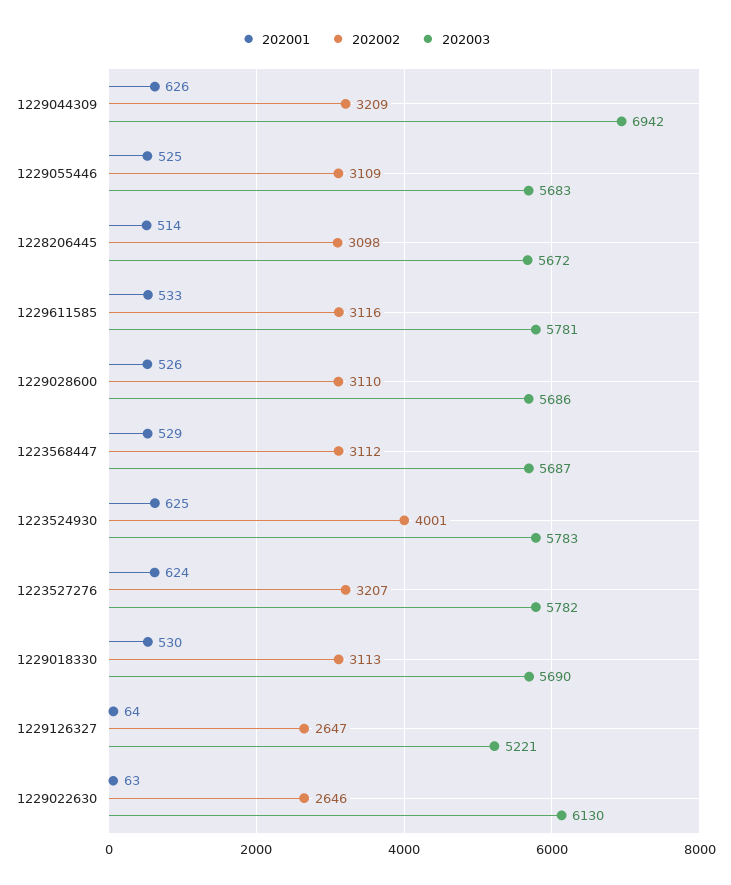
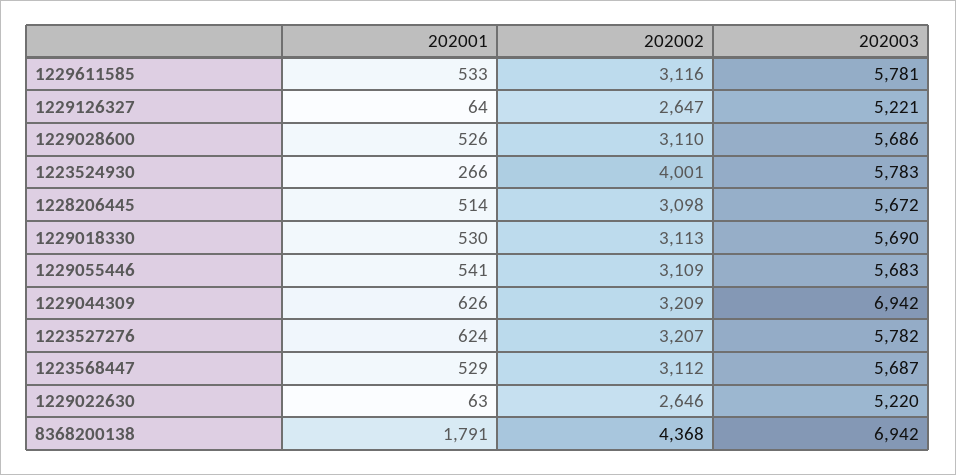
  {
    "202001": {
      "1229044309": 626,
-     "1229055446": 525,
+     "1229055446": 541,
      "1228206445": 514,
      "1229611585": 533,
      "1229028600": 526,
      "1223568447": 529,
-     "1223524930": 625,
+     "1223524930": 266,
      "1223527276": 624,
      "1229018330": 530,
      "1229126327": 64,
-     "1229022630": 63
+     "1229022630": 63,
+     "8368200138": 1791
    },
    "202002": {
      "1229044309": 3209,
      "1229055446": 3109,
      "1228206445": 3098,
      "1229611585": 3116,
      "1229028600": 3110,
      "1223568447": 3112,
      "1223524930": 4001,
      "1223527276": 3207,
      "1229018330": 3113,
      "1229126327": 2647,
-     "1229022630": 2646
+     "1229022630": 2646,
+     "8368200138": 4368
    },
    "202003": {
      "1229044309": 6942,
      "1229055446": 5683,
      "1228206445": 5672,
      "1229611585": 5781,
      "1229028600": 5686,
      "1223568447": 5687,
      "1223524930": 5783,
      "1223527276": 5782,
      "1229018330": 5690,
      "1229126327": 5221,
-     "1229022630": 6130
+     "1229022630": 5220,
+     "8368200138": 6942
    }
  }

